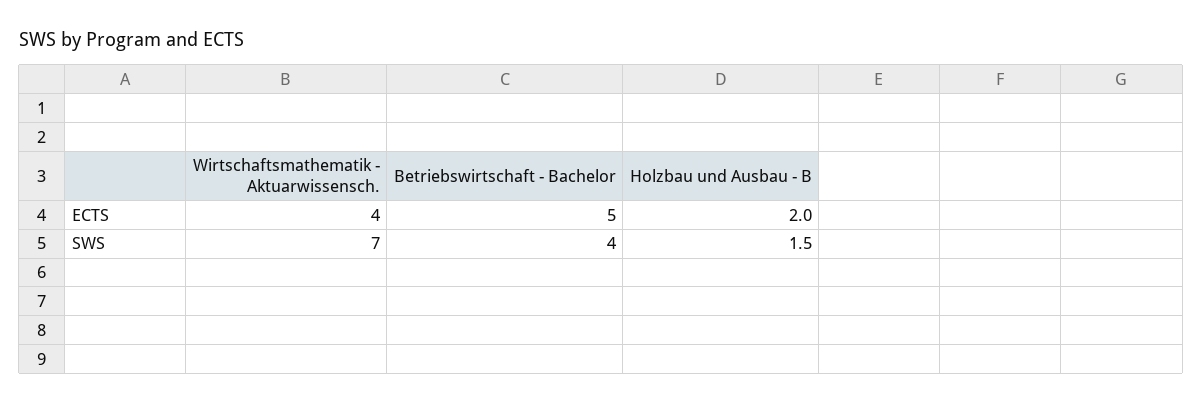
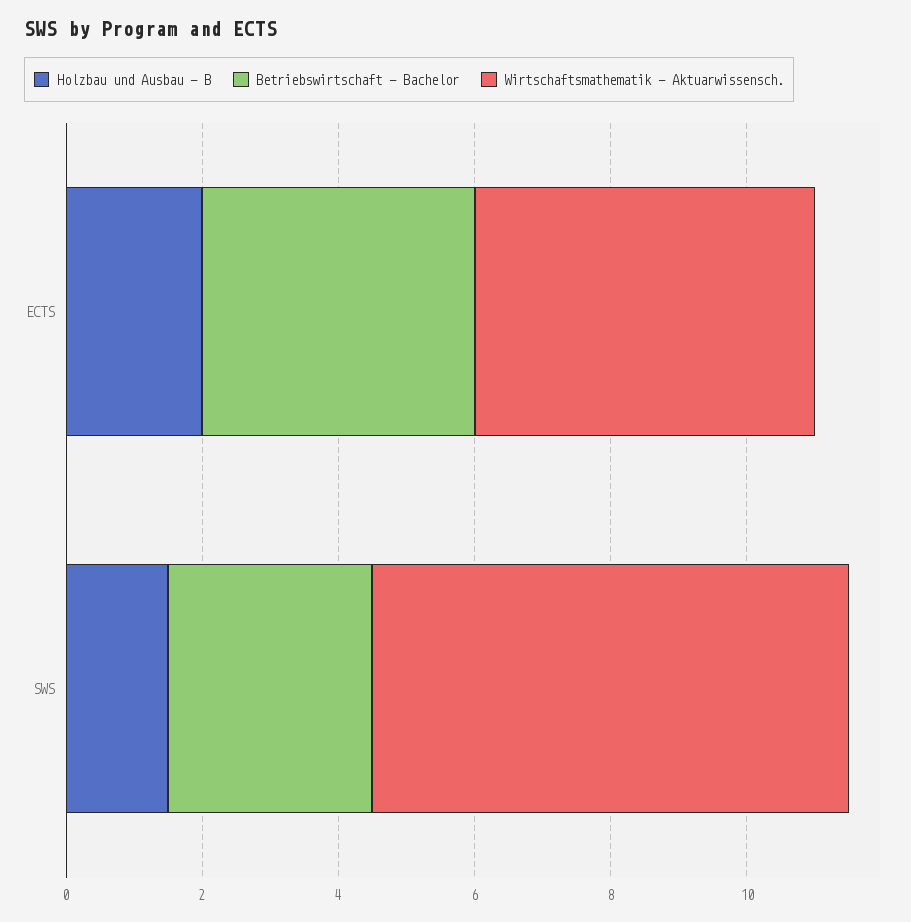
  {
    "Wirtschaftsmathematik - Aktuarwissensch.": {
-     "ECTS": 4,
+     "ECTS": 5,
      "SWS": 7
    },
    "Betriebswirtschaft - Bachelor": {
-     "ECTS": 5,
+     "ECTS": 4,
-     "SWS": 4
+     "SWS": 3
    },
    "Holzbau und Ausbau - B": {
      "ECTS": 2,
      "SWS": 1.5
    }
  }

